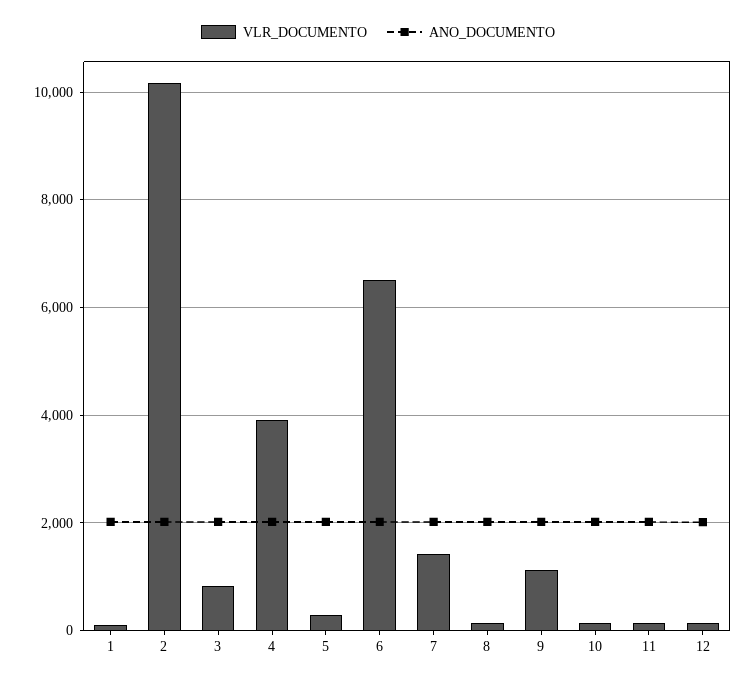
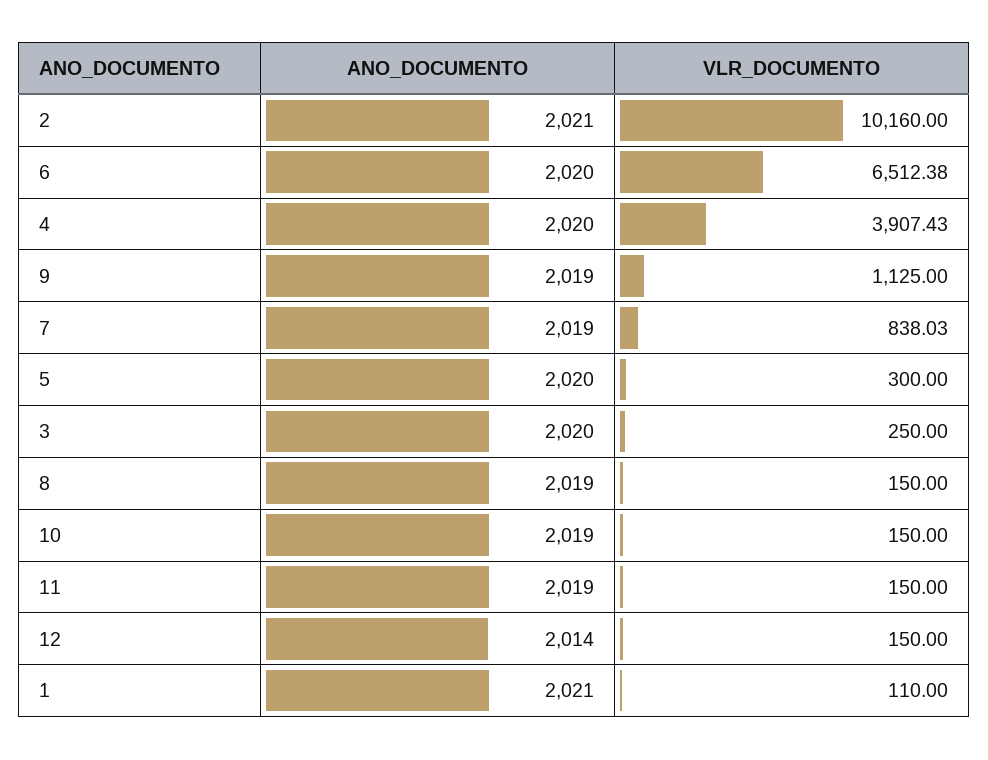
  {
    "VLR_DOCUMENTO": {
      "1": 110,
      "2": 10160,
-     "3": 800,
+     "3": 250,
      "4": 3907.43,
      "5": 300,
      "6": 6512.38,
-     "7": 1400,
+     "7": 838.03,
      "8": 150,
      "9": 1125,
      "10": 150,
      "11": 150,
      "12": 150
    },
    "ANO_DOCUMENTO": {
      "1": 2021,
      "2": 2021,
      "3": 2020,
      "4": 2020,
      "5": 2020,
      "6": 2020,
      "7": 2019,
      "8": 2019,
      "9": 2019,
      "10": 2019,
      "11": 2019,
      "12": 2014
    }
  }

